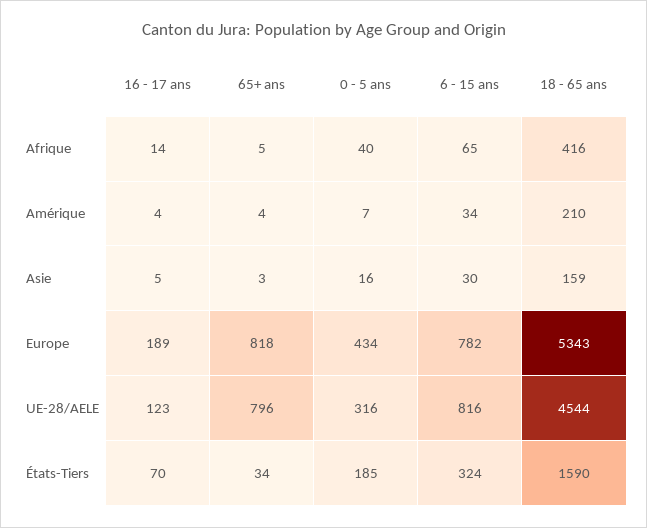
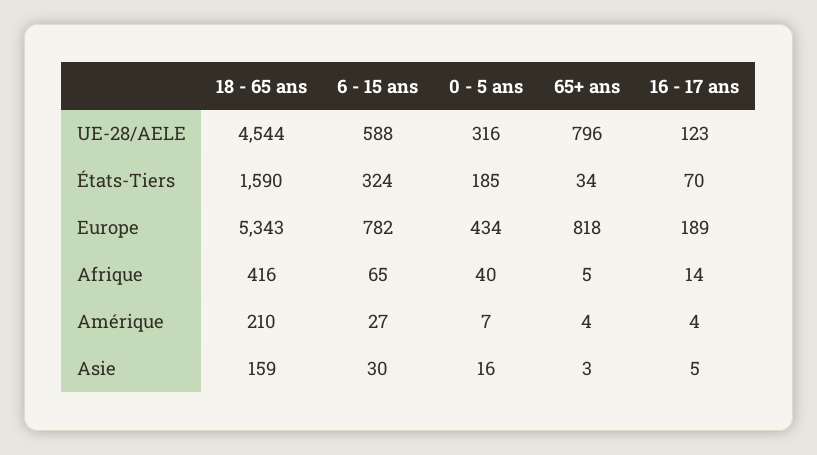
  {
    "16 - 17 ans": {
      "Afrique": 14,
      "Amérique": 4,
      "Asie": 5,
      "Europe": 189,
      "UE-28/AELE": 123,
      "États-Tiers": 70
    },
    "65+ ans": {
      "Afrique": 5,
      "Amérique": 4,
      "Asie": 3,
      "Europe": 818,
      "UE-28/AELE": 796,
      "États-Tiers": 34
    },
    "0 - 5 ans": {
      "Afrique": 40,
      "Amérique": 7,
      "Asie": 16,
      "Europe": 434,
      "UE-28/AELE": 316,
      "États-Tiers": 185
    },
    "6 - 15 ans": {
      "Afrique": 65,
-     "Amérique": 34,
+     "Amérique": 27,
      "Asie": 30,
      "Europe": 782,
-     "UE-28/AELE": 816,
+     "UE-28/AELE": 588,
      "États-Tiers": 324
    },
    "18 - 65 ans": {
      "Afrique": 416,
      "Amérique": 210,
      "Asie": 159,
      "Europe": 5343,
      "UE-28/AELE": 4544,
      "États-Tiers": 1590
    }
  }

